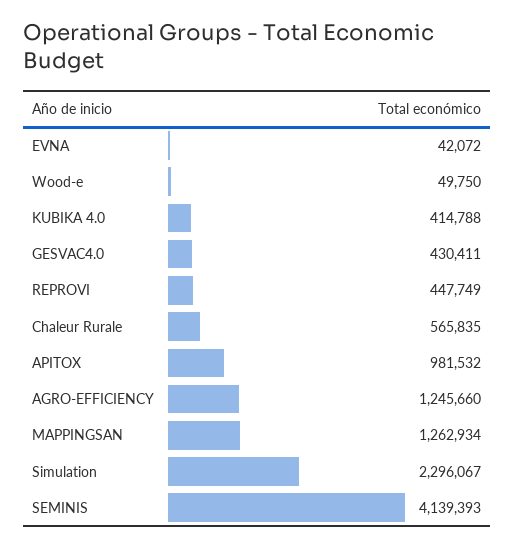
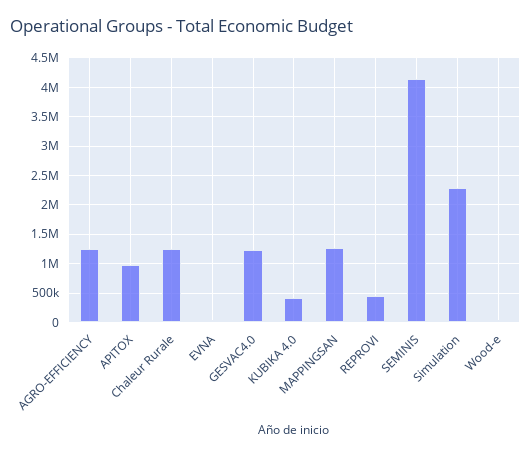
  {
    "EVNA": 42072,
    "Wood-e": 49750,
    "KUBIKA 4.0": 414788,
-   "GESVAC4.0": 430411,
+   "GESVAC4.0": 1250000,
    "REPROVI": 447749,
-   "Chaleur Rurale": 565835,
+   "Chaleur Rurale": 1250000,
    "APITOX": 981532,
    "AGRO-EFFICIENCY": 1245660,
    "MAPPINGSAN": 1262934,
    "Simulation": 2296067,
    "SEMINIS": 4139393
  }

